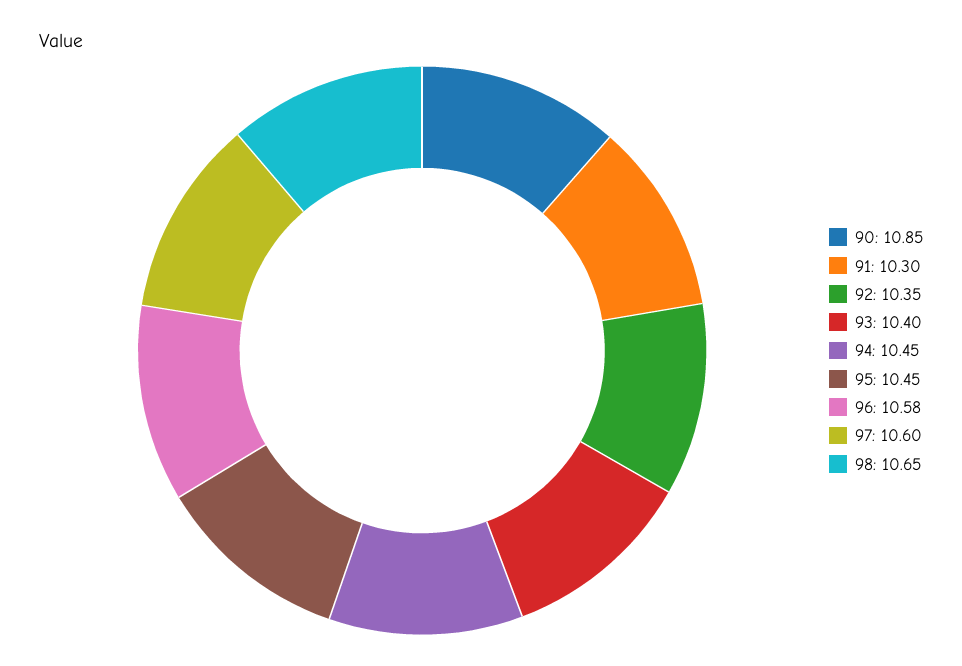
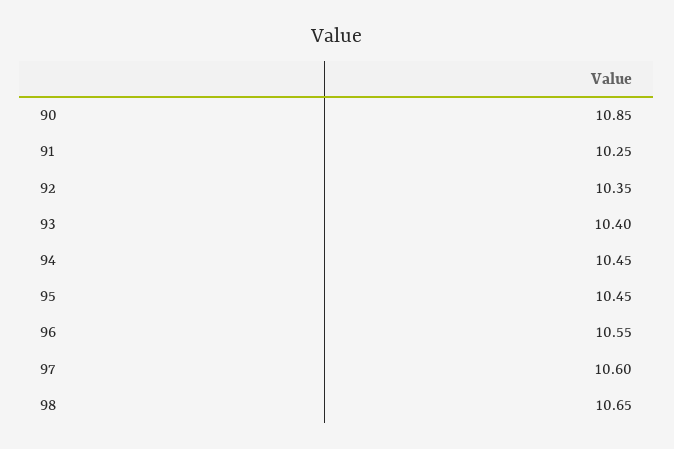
  {
    "90": 10.85,
-   "91": 10.3,
+   "91": 10.25,
    "92": 10.35,
    "93": 10.4,
    "94": 10.45,
    "95": 10.45,
-   "96": 10.58,
+   "96": 10.55,
    "97": 10.6,
    "98": 10.65
  }

